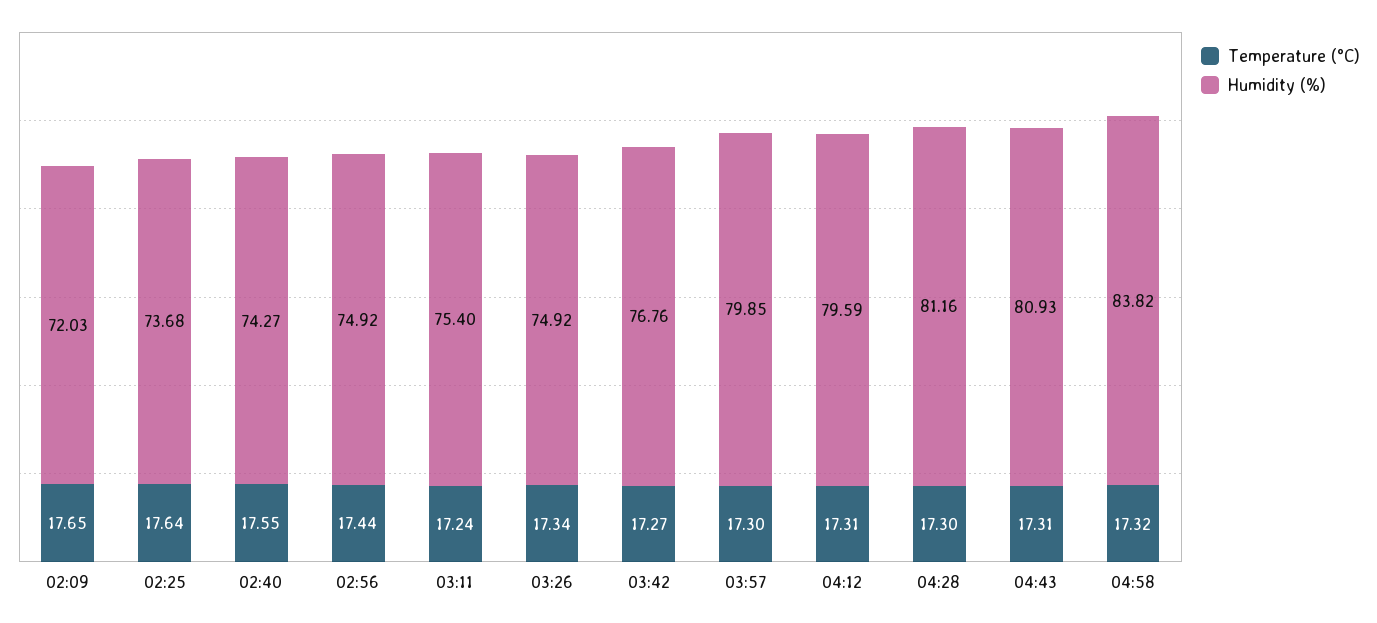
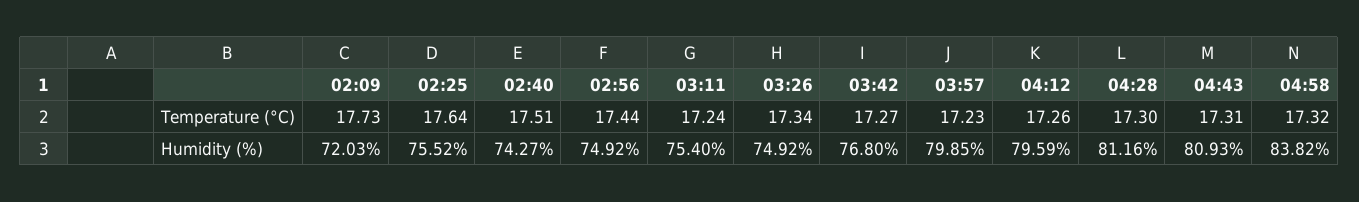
  {
    "Temperature (°C)": {
-     "02:09": 17.65,
+     "02:09": 17.73,
      "02:25": 17.64,
-     "02:40": 17.55,
+     "02:40": 17.51,
      "02:56": 17.44,
      "03:11": 17.24,
      "03:26": 17.34,
      "03:42": 17.27,
-     "03:57": 17.3,
+     "03:57": 17.23,
-     "04:12": 17.31,
+     "04:12": 17.26,
      "04:28": 17.3,
      "04:43": 17.31,
      "04:58": 17.32
    },
    "Humidity (%)": {
      "02:09": 72.03,
-     "02:25": 73.68,
+     "02:25": 75.52,
      "02:40": 74.27,
      "02:56": 74.92,
      "03:11": 75.4,
      "03:26": 74.92,
-     "03:42": 76.76,
+     "03:42": 76.8,
      "03:57": 79.85,
      "04:12": 79.59,
      "04:28": 81.16,
      "04:43": 80.93,
      "04:58": 83.82
    }
  }

